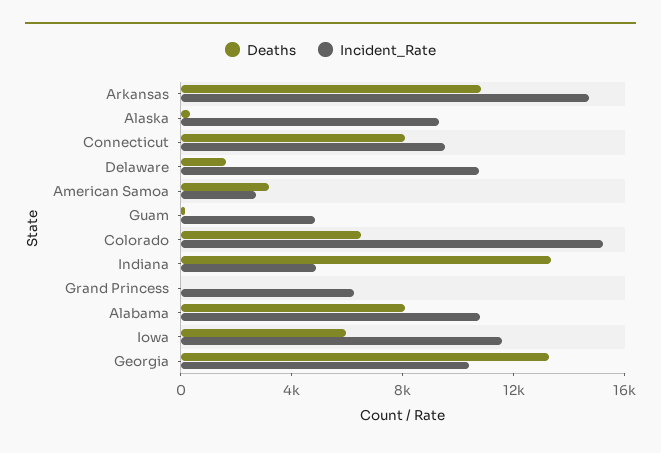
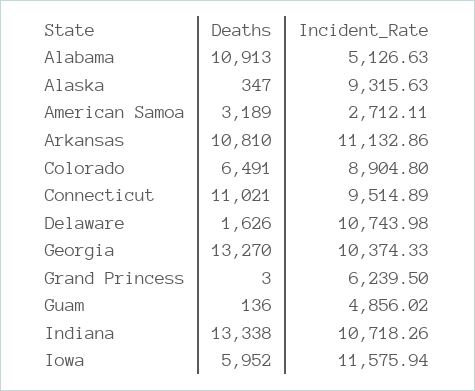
  {
    "Deaths": {
      "Arkansas": 10810,
      "Alaska": 347,
-     "Connecticut": 8000,
+     "Connecticut": 11021,
      "Delaware": 1626,
      "American Samoa": 3189,
      "Guam": 136,
      "Colorado": 6491,
      "Indiana": 13338,
      "Grand Princess": 3,
-     "Alabama": 8000,
+     "Alabama": 10913,
      "Iowa": 5952,
      "Georgia": 13270
    },
    "Incident_Rate": {
-     "Arkansas": 15000,
+     "Arkansas": 11132.86,
      "Alaska": 9315.63,
      "Connecticut": 9514.89,
      "Delaware": 10743.98,
      "American Samoa": 2712.11,
      "Guam": 4856.02,
-     "Colorado": 15000,
+     "Colorado": 8904.8,
-     "Indiana": 5000,
+     "Indiana": 10718.26,
      "Grand Princess": 6239.5,
-     "Alabama": 11000,
+     "Alabama": 5126.63,
      "Iowa": 11575.94,
      "Georgia": 10374.33
    }
  }

